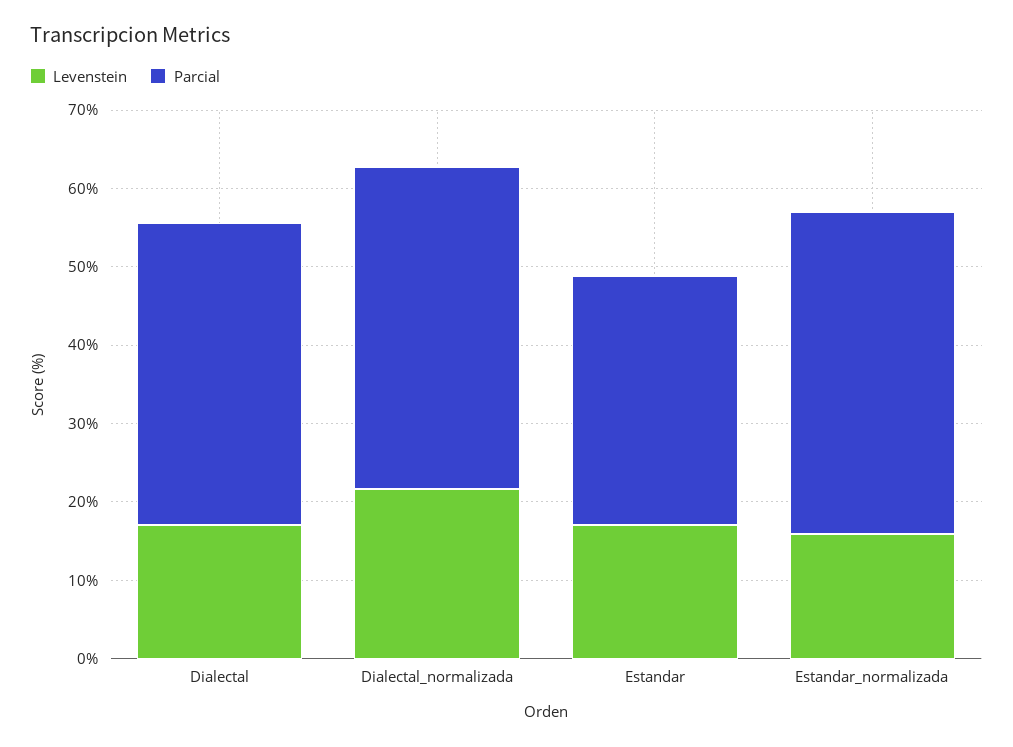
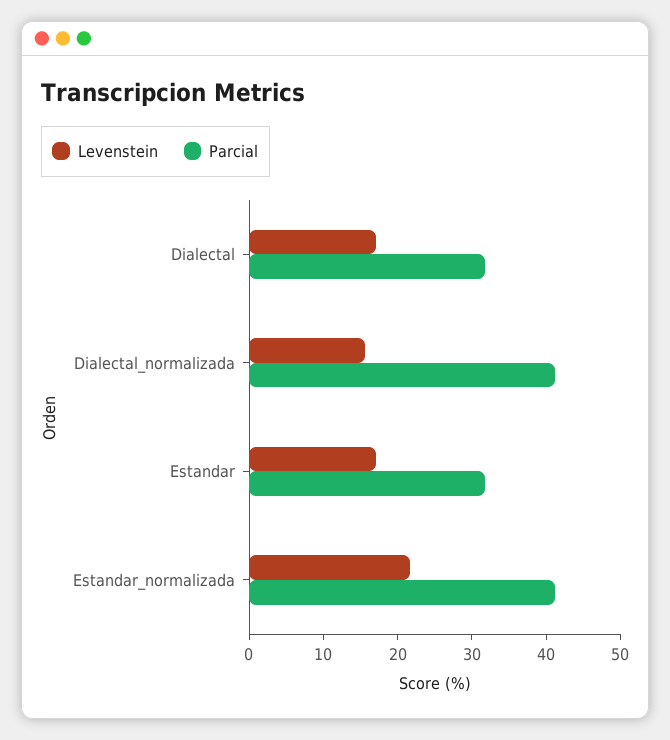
  {
    "Levenstein": {
      "Dialectal": 18,
-     "Dialectal_normalizada": 22,
+     "Dialectal_normalizada": 16,
      "Estandar": 18,
-     "Estandar_normalizada": 16
+     "Estandar_normalizada": 22
    },
    "Parcial": {
-     "Dialectal": 38,
+     "Dialectal": 32,
      "Dialectal_normalizada": 42,
      "Estandar": 32,
      "Estandar_normalizada": 42
    }
  }

